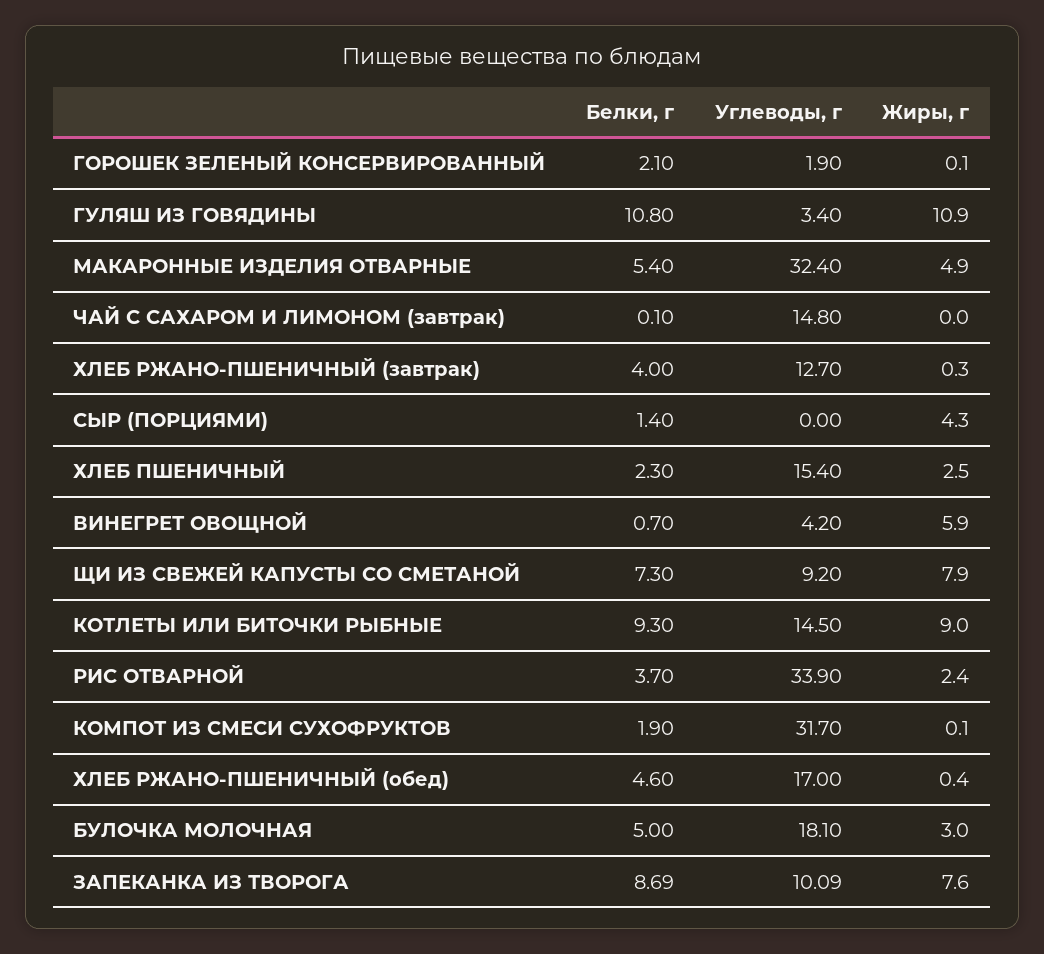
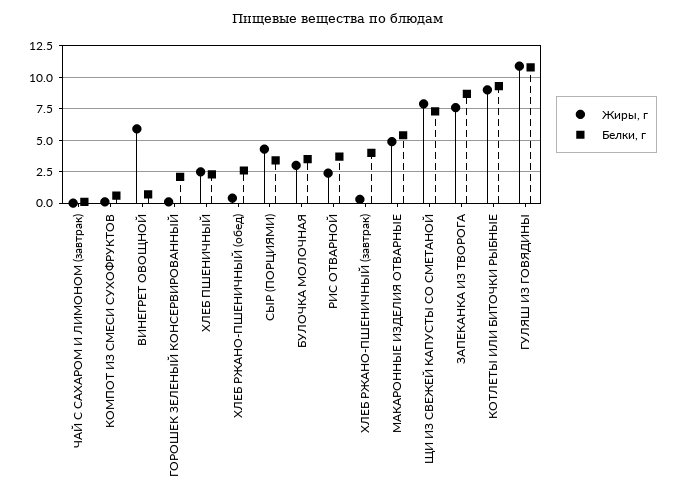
  {
    "Белки, г": {
      "ГОРОШЕК ЗЕЛЕНЫЙ КОНСЕРВИРОВАННЫЙ": 2.1,
      "ГУЛЯШ ИЗ ГОВЯДИНЫ": 10.8,
      "МАКАРОННЫЕ ИЗДЕЛИЯ ОТВАРНЫЕ": 5.4,
      "ЧАЙ С САХАРОМ И ЛИМОНОМ (завтрак)": 0.1,
      "ХЛЕБ РЖАНО-ПШЕНИЧНЫЙ (завтрак)": 4,
-     "СЫР (ПОРЦИЯМИ)": 1.4,
+     "СЫР (ПОРЦИЯМИ)": 3.5,
      "ХЛЕБ ПШЕНИЧНЫЙ": 2.3,
      "ВИНЕГРЕТ ОВОЩНОЙ": 0.7,
      "ЩИ ИЗ СВЕЖЕЙ КАПУСТЫ СО СМЕТАНОЙ": 7.3,
      "КОТЛЕТЫ ИЛИ БИТОЧКИ РЫБНЫЕ": 9.3,
      "РИС ОТВАРНОЙ": 3.7,
-     "КОМПОТ ИЗ СМЕСИ СУХОФРУКТОВ": 1.9,
+     "КОМПОТ ИЗ СМЕСИ СУХОФРУКТОВ": 0.5,
-     "ХЛЕБ РЖАНО-ПШЕНИЧНЫЙ (обед)": 4.6,
+     "ХЛЕБ РЖАНО-ПШЕНИЧНЫЙ (обед)": 2.5,
-     "БУЛОЧКА МОЛОЧНАЯ": 5,
+     "БУЛОЧКА МОЛОЧНАЯ": 3.5,
      "ЗАПЕКАНКА ИЗ ТВОРОГА": 8.69
    },
-   "Углеводы, г": {
-     "ГОРОШЕК ЗЕЛЕНЫЙ КОНСЕРВИРОВАННЫЙ": 1.9,
-     "ГУЛЯШ ИЗ ГОВЯДИНЫ": 3.4,
-     "МАКАРОННЫЕ ИЗДЕЛИЯ ОТВАРНЫЕ": 32.4,
-     "ЧАЙ С САХАРОМ И ЛИМОНОМ (завтрак)": 14.8,
-     "ХЛЕБ РЖАНО-ПШЕНИЧНЫЙ (завтрак)": 12.7,
-     "СЫР (ПОРЦИЯМИ)": 0,
-     "ХЛЕБ ПШЕНИЧНЫЙ": 15.4,
-     "ВИНЕГРЕТ ОВОЩНОЙ": 4.2,
-     "ЩИ ИЗ СВЕЖЕЙ КАПУСТЫ СО СМЕТАНОЙ": 9.2,
-     "КОТЛЕТЫ ИЛИ БИТОЧКИ РЫБНЫЕ": 14.5,
-     "РИС ОТВАРНОЙ": 33.9,
-     "КОМПОТ ИЗ СМЕСИ СУХОФРУКТОВ": 31.7,
-     "ХЛЕБ РЖАНО-ПШЕНИЧНЫЙ (обед)": 17,
-     "БУЛОЧКА МОЛОЧНАЯ": 18.1,
-     "ЗАПЕКАНКА ИЗ ТВОРОГА": 10.09
-   },
    "Жиры, г": {
      "ГОРОШЕК ЗЕЛЕНЫЙ КОНСЕРВИРОВАННЫЙ": 0.1,
      "ГУЛЯШ ИЗ ГОВЯДИНЫ": 10.9,
      "МАКАРОННЫЕ ИЗДЕЛИЯ ОТВАРНЫЕ": 4.9,
      "ЧАЙ С САХАРОМ И ЛИМОНОМ (завтрак)": 0,
      "ХЛЕБ РЖАНО-ПШЕНИЧНЫЙ (завтрак)": 0.3,
      "СЫР (ПОРЦИЯМИ)": 4.3,
      "ХЛЕБ ПШЕНИЧНЫЙ": 2.5,
      "ВИНЕГРЕТ ОВОЩНОЙ": 5.9,
      "ЩИ ИЗ СВЕЖЕЙ КАПУСТЫ СО СМЕТАНОЙ": 7.9,
      "КОТЛЕТЫ ИЛИ БИТОЧКИ РЫБНЫЕ": 9,
      "РИС ОТВАРНОЙ": 2.4,
      "КОМПОТ ИЗ СМЕСИ СУХОФРУКТОВ": 0.1,
      "ХЛЕБ РЖАНО-ПШЕНИЧНЫЙ (обед)": 0.4,
      "БУЛОЧКА МОЛОЧНАЯ": 3,
      "ЗАПЕКАНКА ИЗ ТВОРОГА": 7.6
    }
  }

